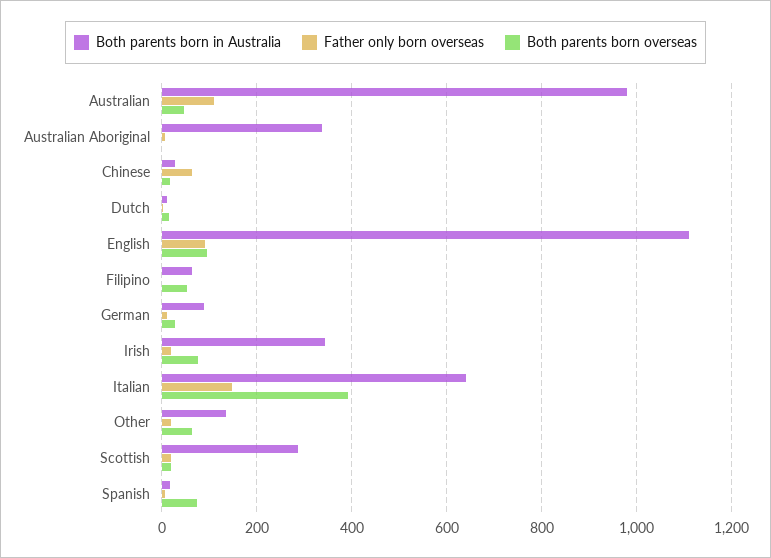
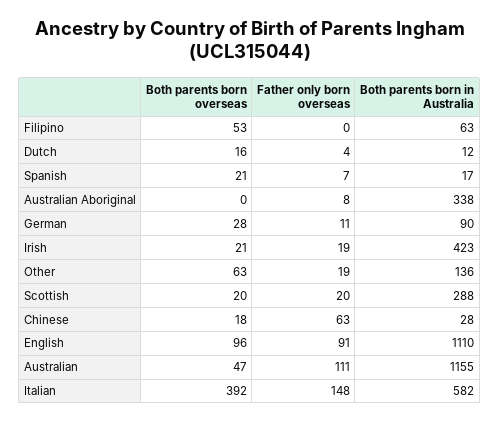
  {
    "Both parents born in Australia": {
-     "Australian": 980,
+     "Australian": 1155,
      "Australian Aboriginal": 338,
      "Chinese": 28,
      "Dutch": 12,
      "English": 1110,
      "Filipino": 63,
      "German": 90,
-     "Irish": 340,
+     "Irish": 423,
-     "Italian": 640,
+     "Italian": 582,
      "Other": 136,
      "Scottish": 288,
      "Spanish": 17
    },
    "Father only born overseas": {
      "Australian": 111,
      "Australian Aboriginal": 8,
      "Chinese": 63,
      "Dutch": 4,
      "English": 91,
      "Filipino": 0,
      "German": 11,
      "Irish": 19,
      "Italian": 148,
      "Other": 19,
      "Scottish": 20,
      "Spanish": 7
    },
    "Both parents born overseas": {
      "Australian": 47,
      "Australian Aboriginal": 0,
      "Chinese": 18,
      "Dutch": 16,
      "English": 96,
      "Filipino": 53,
      "German": 28,
-     "Irish": 80,
+     "Irish": 21,
      "Italian": 392,
      "Other": 63,
      "Scottish": 20,
-     "Spanish": 80
+     "Spanish": 21
    }
  }

